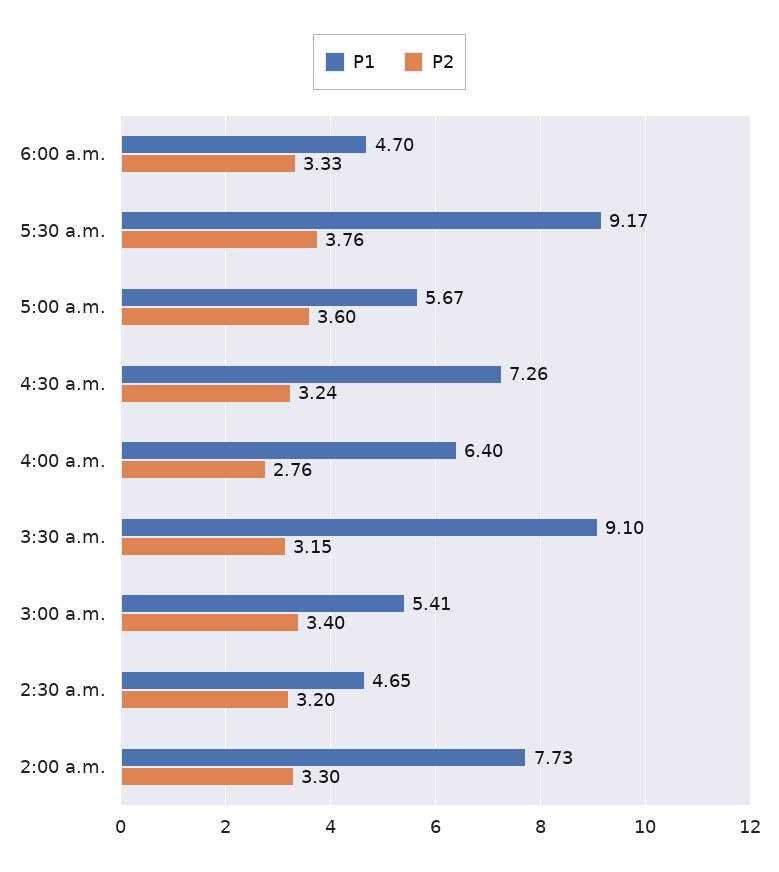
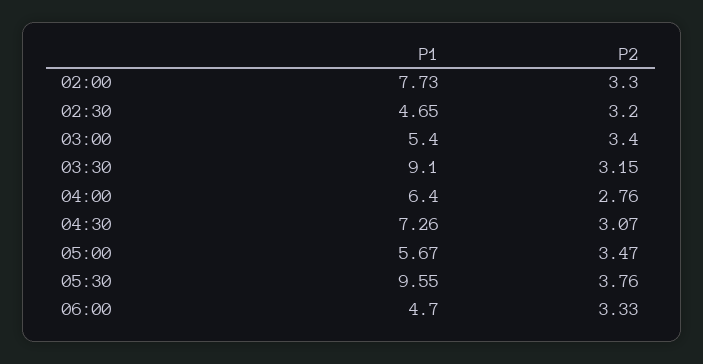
  {
    "P1": {
      "6:00 a.m.": 4.7,
-     "5:30 a.m.": 9.17,
+     "5:30 a.m.": 9.55,
      "5:00 a.m.": 5.67,
      "4:30 a.m.": 7.26,
      "4:00 a.m.": 6.4,
      "3:30 a.m.": 9.1,
-     "3:00 a.m.": 5.41,
+     "3:00 a.m.": 5.4,
      "2:30 a.m.": 4.65,
      "2:00 a.m.": 7.73
    },
    "P2": {
      "6:00 a.m.": 3.33,
      "5:30 a.m.": 3.76,
-     "5:00 a.m.": 3.6,
+     "5:00 a.m.": 3.47,
-     "4:30 a.m.": 3.24,
+     "4:30 a.m.": 3.07,
      "4:00 a.m.": 2.76,
      "3:30 a.m.": 3.15,
      "3:00 a.m.": 3.4,
      "2:30 a.m.": 3.2,
      "2:00 a.m.": 3.3
    }
  }

